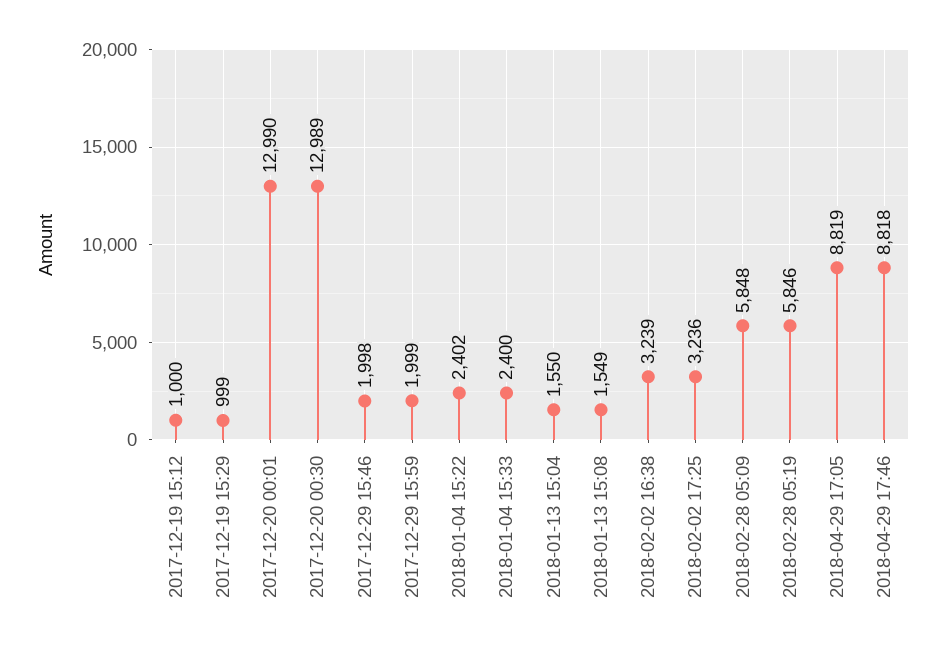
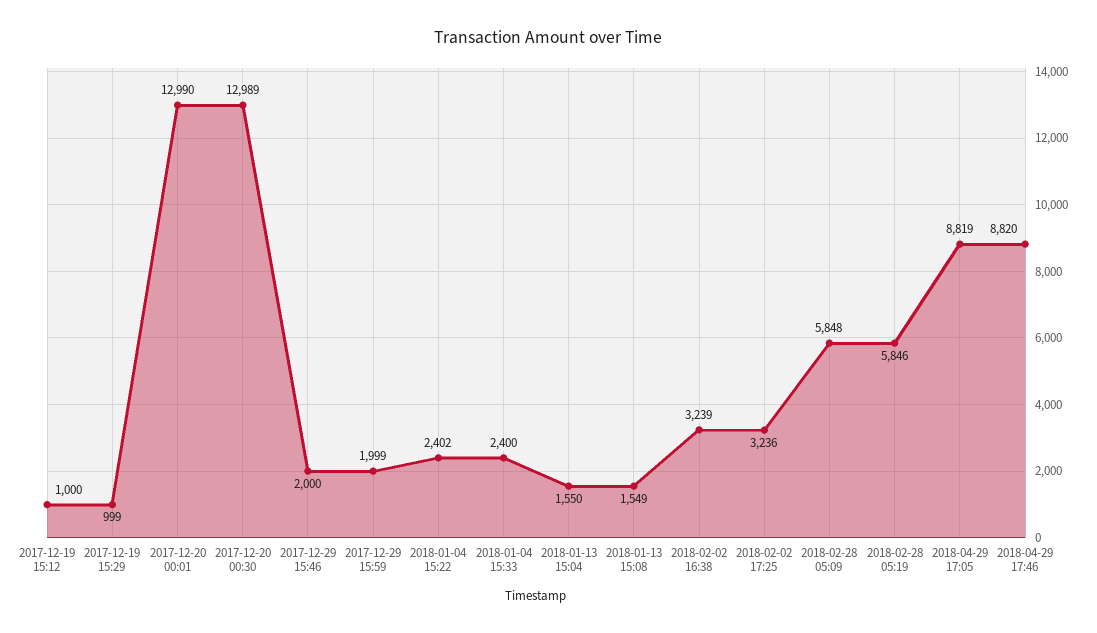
  {
    "2017-12-19 15:12": 1000,
    "2017-12-19 15:29": 999,
    "2017-12-20 00:01": 12990,
    "2017-12-20 00:30": 12989,
-   "2017-12-29 15:46": 1998,
+   "2017-12-29 15:46": 2000,
    "2017-12-29 15:59": 1999,
    "2018-01-04 15:22": 2402,
    "2018-01-04 15:33": 2400,
    "2018-01-13 15:04": 1550,
    "2018-01-13 15:08": 1549,
    "2018-02-02 16:38": 3239,
    "2018-02-02 17:25": 3236,
    "2018-02-28 05:09": 5848,
    "2018-02-28 05:19": 5846,
    "2018-04-29 17:05": 8819,
-   "2018-04-29 17:46": 8818
+   "2018-04-29 17:46": 8820
  }

